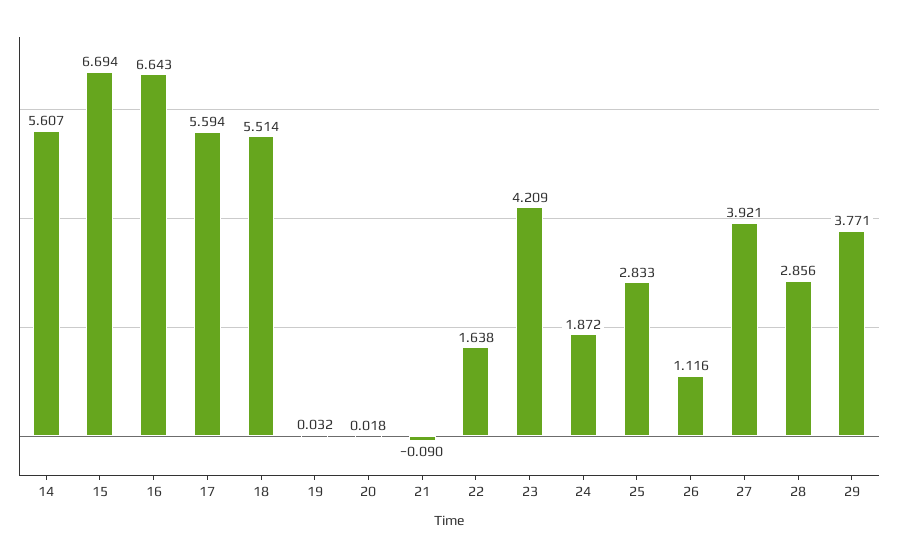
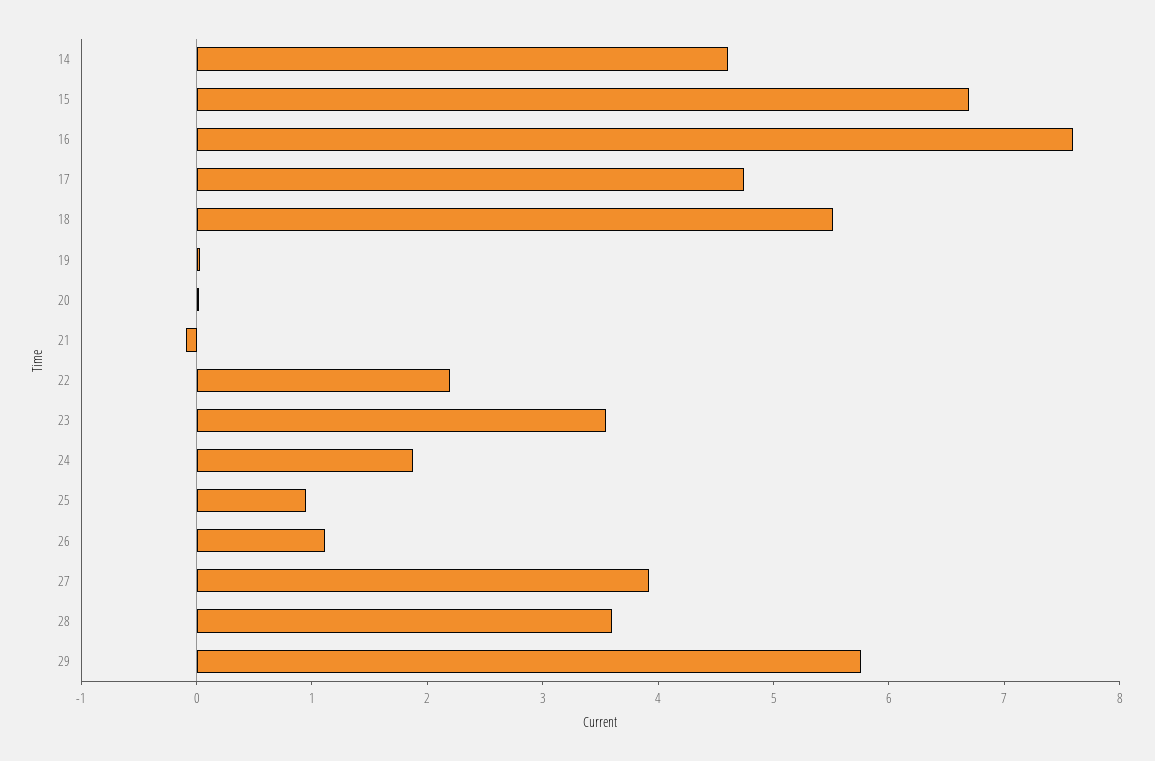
  {
-   "14": 5.607,
+   "14": 4.6,
    "15": 6.694,
-   "16": 6.643,
+   "16": 7.6,
-   "17": 5.594,
+   "17": 4.8,
    "18": 5.514,
    "19": 0.032,
    "20": 0.018,
    "21": -0.09,
-   "22": 1.638,
+   "22": 2.2,
-   "23": 4.209,
+   "23": 3.6,
    "24": 1.872,
-   "25": 2.833,
+   "25": 1,
    "26": 1.116,
    "27": 3.921,
-   "28": 2.856,
+   "28": 3.6,
-   "29": 3.771
+   "29": 5.8
  }

